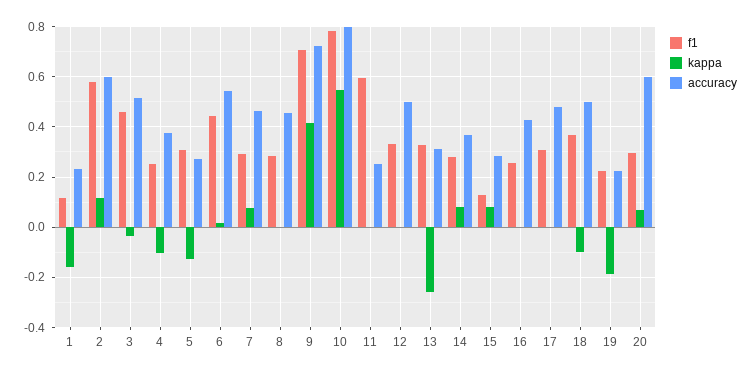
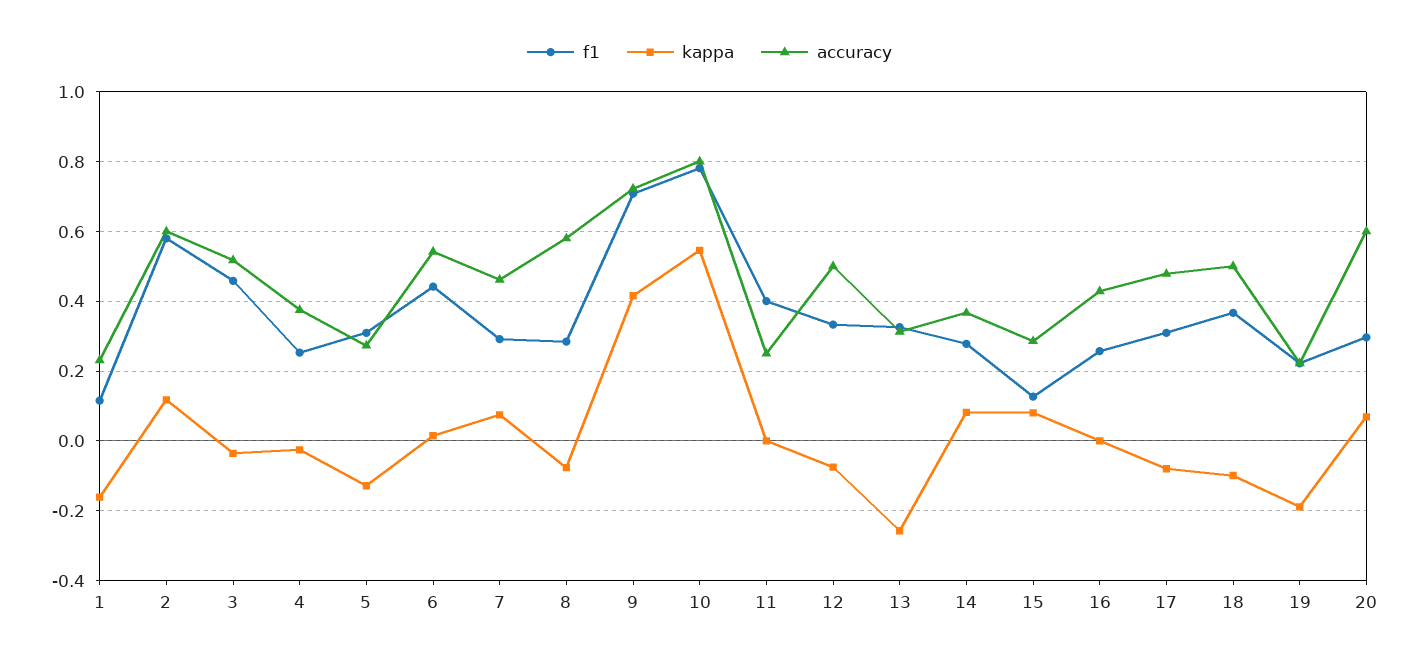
  {
    "f1": {
      "1": 0.12,
      "2": 0.58,
      "3": 0.46,
      "4": 0.26,
      "5": 0.3,
      "6": 0.44,
      "7": 0.3,
      "8": 0.28,
      "9": 0.7,
      "10": 0.78,
-     "11": 0.6,
+     "11": 0.4,
      "12": 0.34,
      "13": 0.32,
      "14": 0.28,
      "15": 0.12,
      "16": 0.26,
      "17": 0.3,
      "18": 0.36,
      "19": 0.22,
      "20": 0.3
    },
    "kappa": {
      "1": -0.16,
      "2": 0.12,
      "3": -0.04,
-     "4": -0.1,
+     "4": -0.02,
      "5": -0.12,
      "6": 0.02,
      "7": 0.08,
-     "8": 0,
+     "8": -0.08,
      "9": 0.42,
      "10": 0.54,
      "11": 0,
-     "12": 0,
+     "12": -0.08,
      "13": -0.26,
      "14": 0.08,
      "15": 0.08,
      "16": 0,
-     "17": 0,
+     "17": -0.08,
      "18": -0.1,
      "19": -0.18,
      "20": 0.06
    },
    "accuracy": {
      "1": 0.24,
      "2": 0.6,
      "3": 0.52,
      "4": 0.38,
      "5": 0.28,
      "6": 0.54,
      "7": 0.46,
-     "8": 0.45,
+     "8": 0.58,
      "9": 0.72,
      "10": 0.8,
      "11": 0.26,
      "12": 0.5,
      "13": 0.32,
      "14": 0.36,
      "15": 0.28,
      "16": 0.42,
      "17": 0.48,
      "18": 0.5,
      "19": 0.22,
      "20": 0.6
    }
  }

